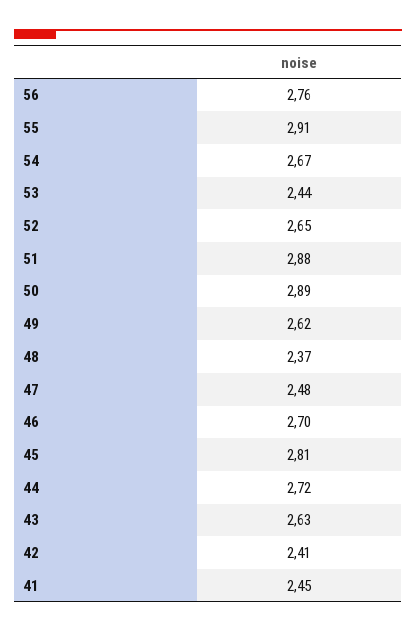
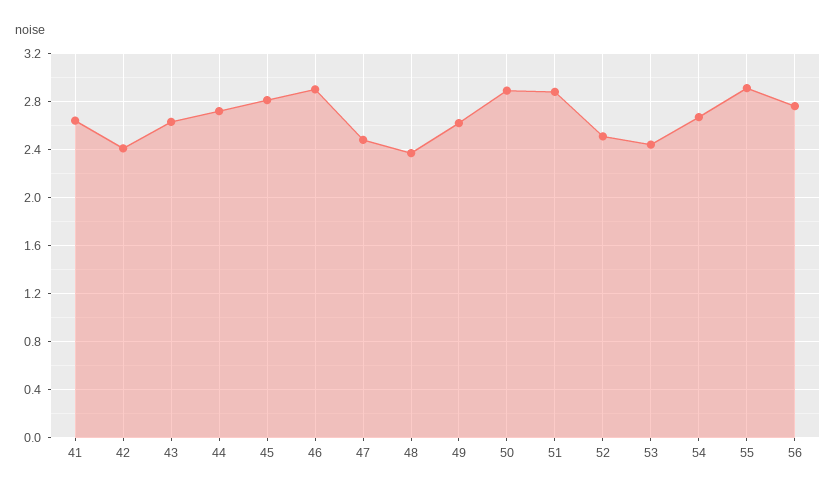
  {
    "56": 2.76,
    "55": 2.91,
    "54": 2.67,
    "53": 2.44,
-   "52": 2.65,
+   "52": 2.5,
    "51": 2.88,
    "50": 2.89,
    "49": 2.62,
    "48": 2.37,
    "47": 2.48,
-   "46": 2.7,
+   "46": 2.9,
    "45": 2.81,
    "44": 2.72,
    "43": 2.63,
    "42": 2.41,
-   "41": 2.45
+   "41": 2.65
  }

